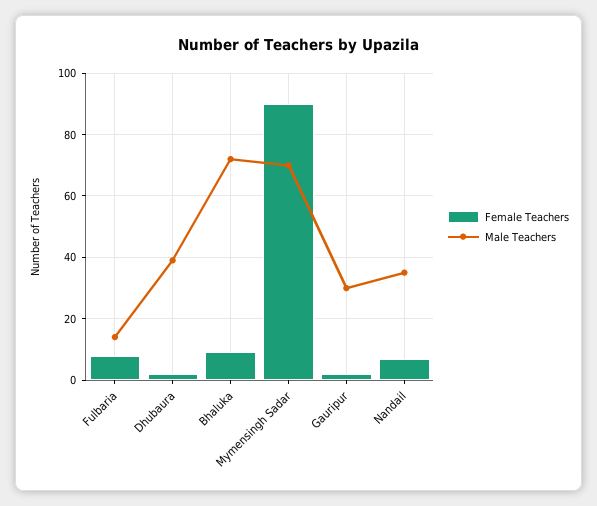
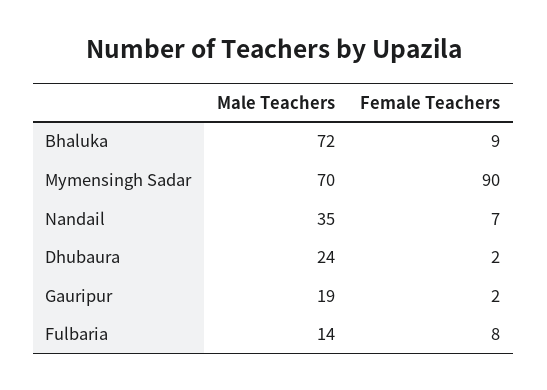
  {
    "Female Teachers": {
      "Fulbaria": 8,
      "Dhubaura": 2,
      "Bhaluka": 9,
      "Mymensingh Sadar": 90,
      "Gauripur": 2,
      "Nandail": 7
    },
    "Male Teachers": {
      "Fulbaria": 14,
-     "Dhubaura": 40,
+     "Dhubaura": 24,
      "Bhaluka": 72,
      "Mymensingh Sadar": 70,
-     "Gauripur": 30,
+     "Gauripur": 19,
      "Nandail": 35
    }
  }

